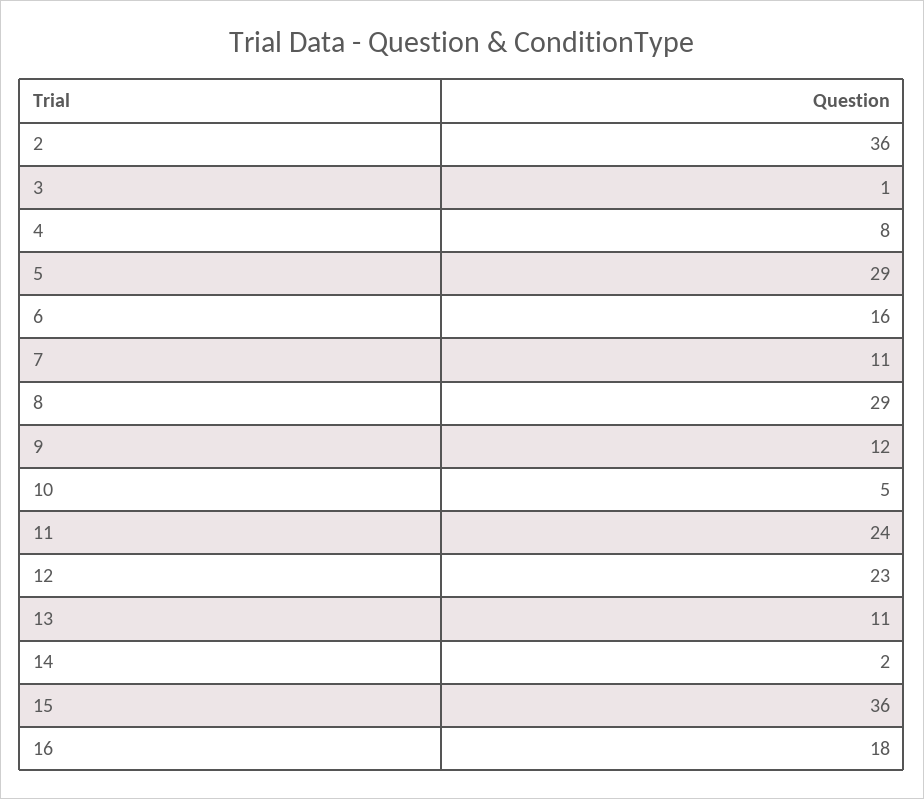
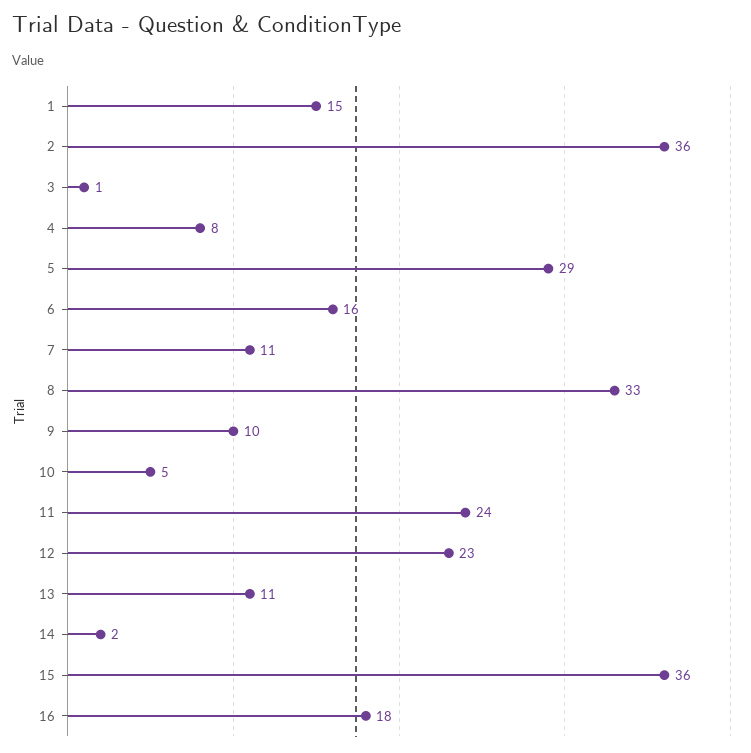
  {
    "2": 36,
    "3": 1,
    "4": 8,
    "5": 29,
    "6": 16,
    "7": 11,
-   "8": 29,
+   "8": 33,
-   "9": 12,
+   "9": 10,
    "10": 5,
    "11": 24,
    "12": 23,
    "13": 11,
    "14": 2,
    "15": 36,
-   "16": 18
+   "16": 18,
+   "1": 15
  }

